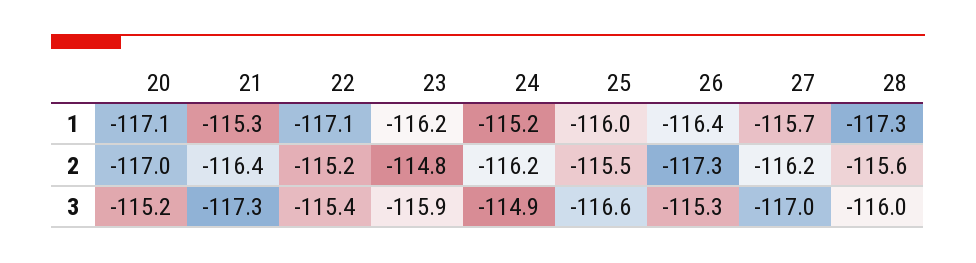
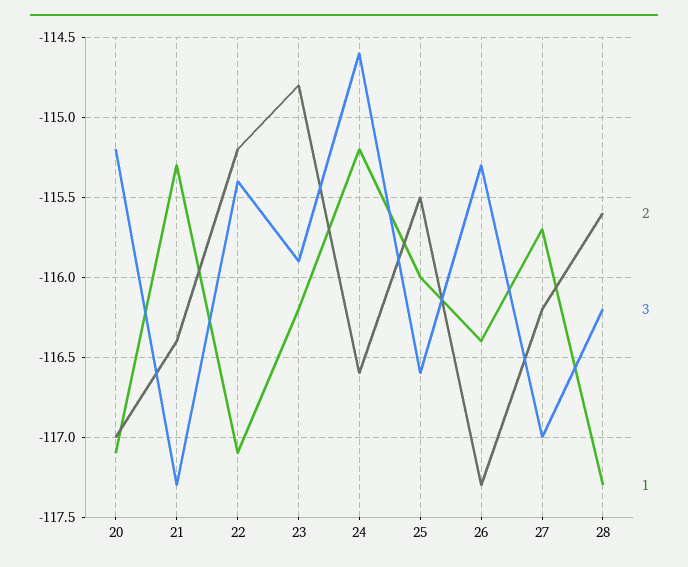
  {
    "1": {
      "20": -117.1,
      "21": -115.3,
      "22": -117.1,
      "23": -116.2,
      "24": -115.2,
      "25": -116,
      "26": -116.4,
      "27": -115.7,
      "28": -117.3
    },
    "2": {
      "20": -117,
      "21": -116.4,
      "22": -115.2,
      "23": -114.8,
-     "24": -116.2,
+     "24": -116.6,
      "25": -115.5,
      "26": -117.3,
      "27": -116.2,
      "28": -115.6
    },
    "3": {
      "20": -115.2,
      "21": -117.3,
      "22": -115.4,
      "23": -115.9,
-     "24": -114.9,
+     "24": -114.6,
      "25": -116.6,
      "26": -115.3,
      "27": -117,
-     "28": -116
+     "28": -116.2
    }
  }

